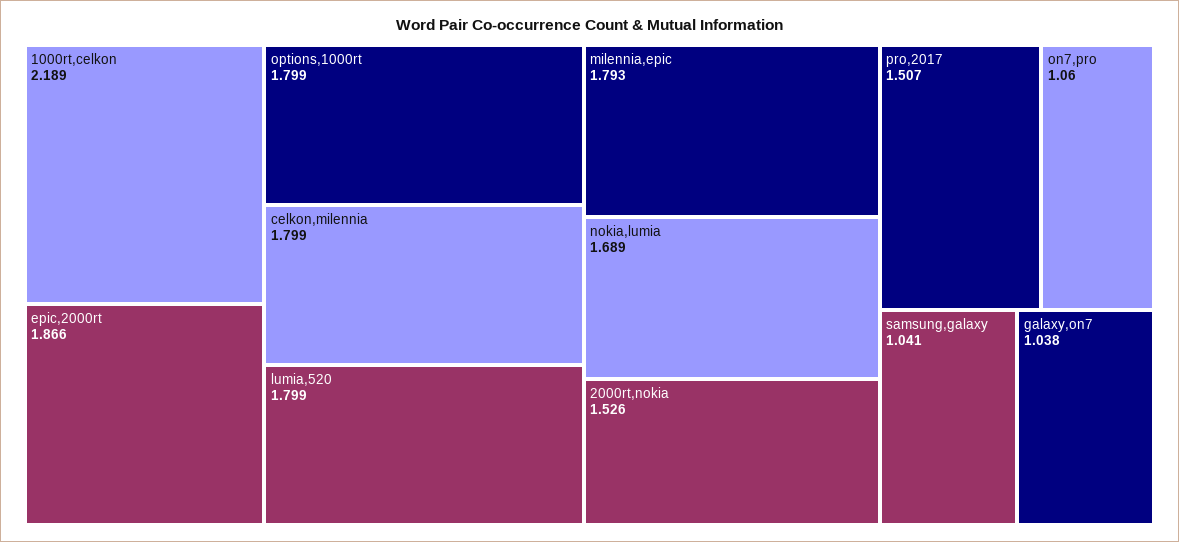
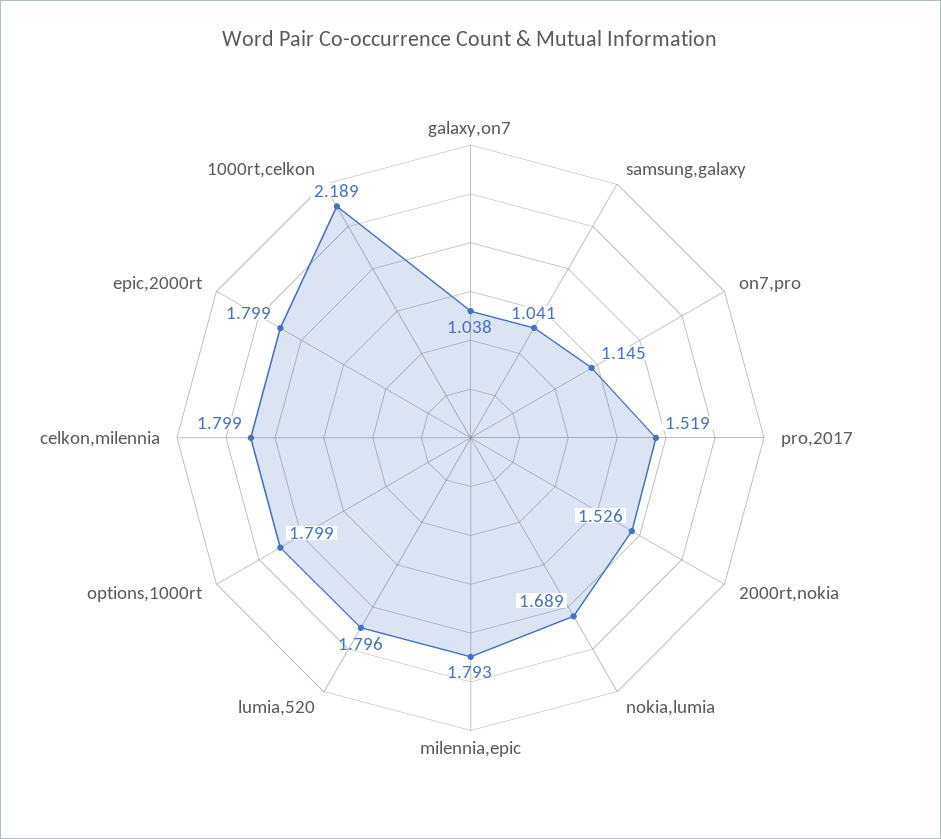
  {
    "1000rt,celkon": 2.189,
-   "epic,2000rt": 1.866,
+   "epic,2000rt": 1.799,
    "options,1000rt": 1.799,
    "celkon,milennia": 1.799,
-   "lumia,520": 1.799,
+   "lumia,520": 1.796,
    "milennia,epic": 1.793,
    "nokia,lumia": 1.689,
    "2000rt,nokia": 1.526,
-   "pro,2017": 1.507,
+   "pro,2017": 1.519,
-   "on7,pro": 1.06,
+   "on7,pro": 1.145,
    "samsung,galaxy": 1.041,
    "galaxy,on7": 1.038
  }

